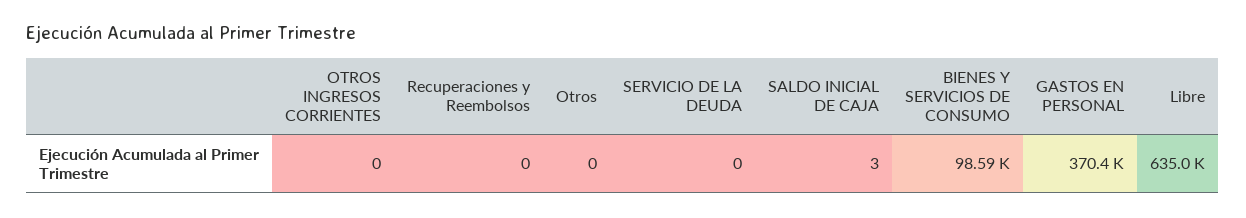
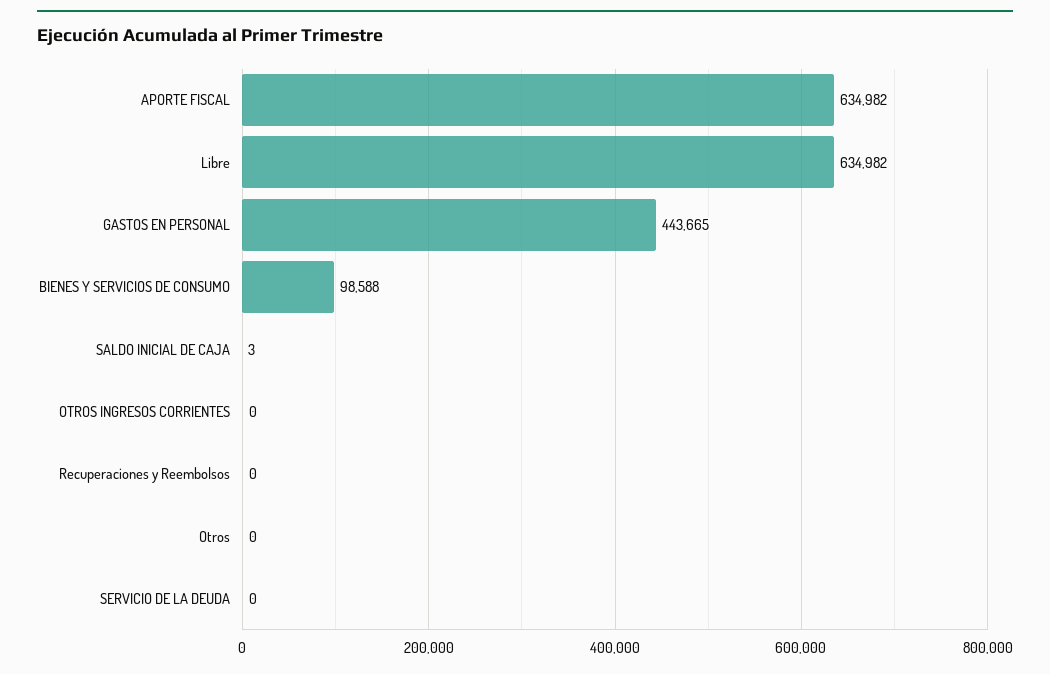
  {
    "OTROS INGRESOS CORRIENTES": 0,
    "Recuperaciones y Reembolsos": 0,
    "Otros": 0,
    "SERVICIO DE LA DEUDA": 0,
    "SALDO INICIAL DE CAJA": 3,
    "BIENES Y SERVICIOS DE CONSUMO": 98588,
-   "GASTOS EN PERSONAL": 370400,
+   "GASTOS EN PERSONAL": 443665,
-   "Libre": 634982
+   "Libre": 634982,
+   "APORTE FISCAL": 634982
  }

